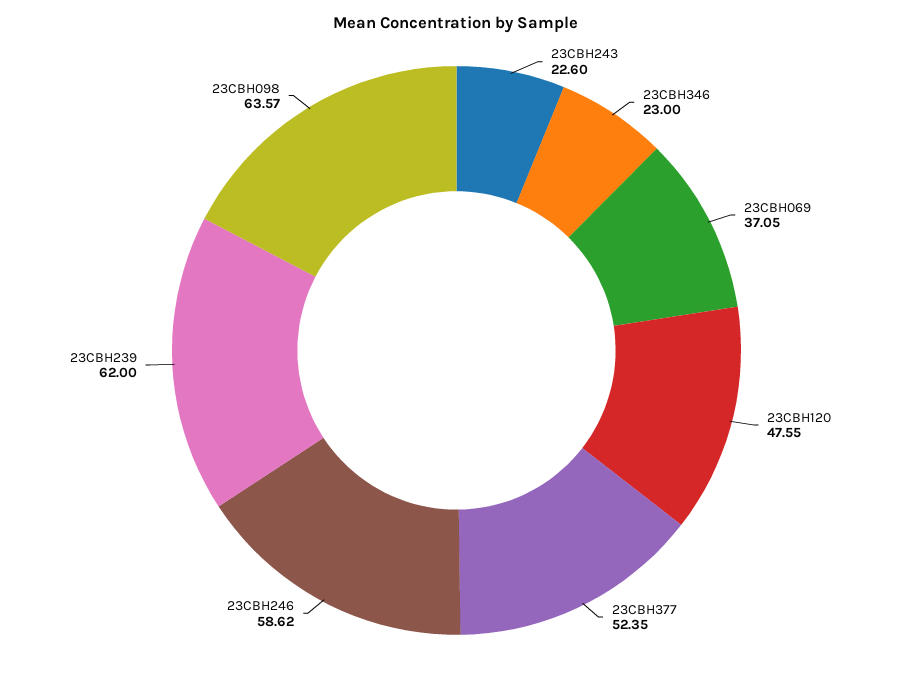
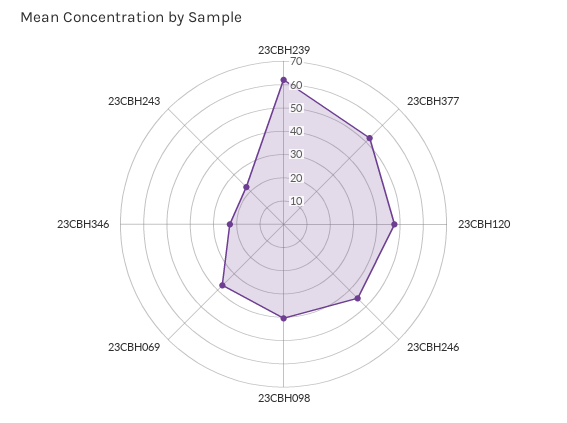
  {
    "23CBH243": 22.6,
    "23CBH346": 23,
    "23CBH069": 37.05,
    "23CBH120": 47.55,
    "23CBH377": 52.35,
-   "23CBH246": 58.62,
+   "23CBH246": 45,
    "23CBH239": 62,
-   "23CBH098": 63.57
+   "23CBH098": 40
  }

